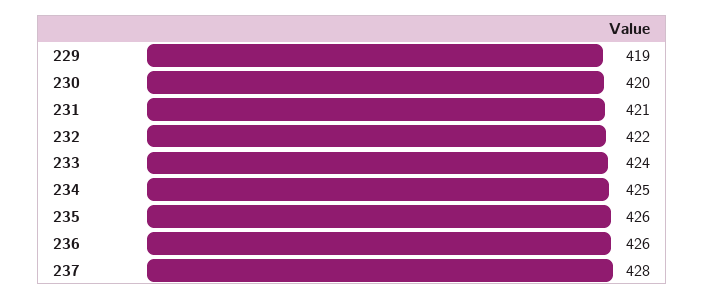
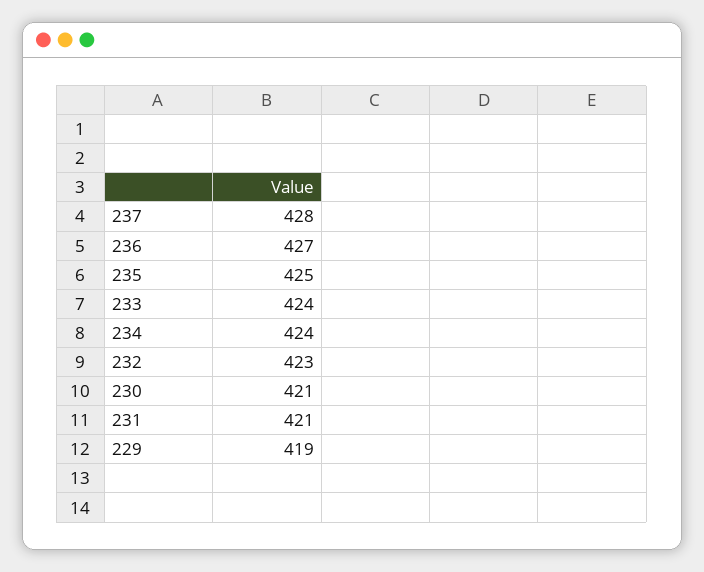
  {
    "229": 419,
-   "230": 420,
+   "230": 421,
    "231": 421,
-   "232": 422,
+   "232": 423,
    "233": 424,
-   "234": 425,
+   "234": 424,
-   "235": 426,
+   "235": 425,
-   "236": 426,
+   "236": 427,
    "237": 428
  }

